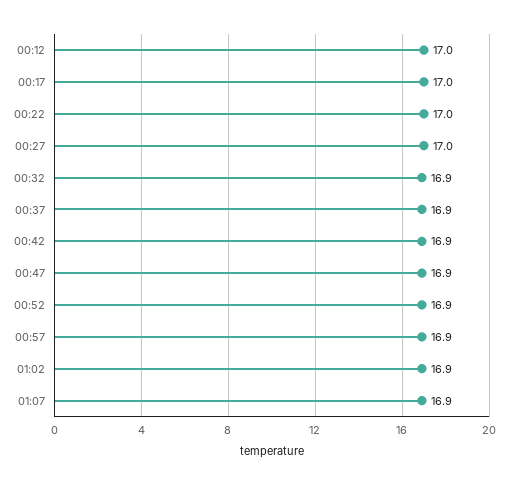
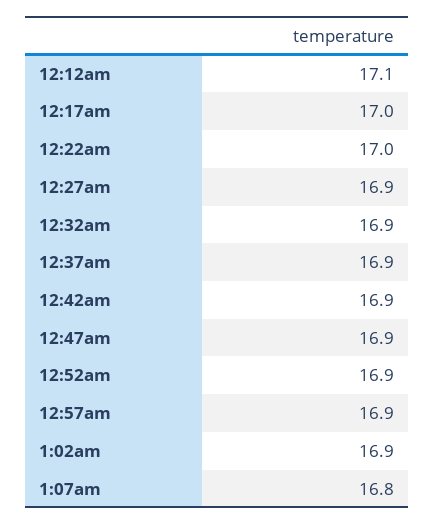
  {
-   "00:12": 17,
+   "00:12": 17.1,
    "00:17": 17,
    "00:22": 17,
-   "00:27": 17,
+   "00:27": 16.9,
    "00:32": 16.9,
    "00:37": 16.9,
    "00:42": 16.9,
    "00:47": 16.9,
    "00:52": 16.9,
    "00:57": 16.9,
    "01:02": 16.9,
-   "01:07": 16.9
+   "01:07": 16.8
  }

